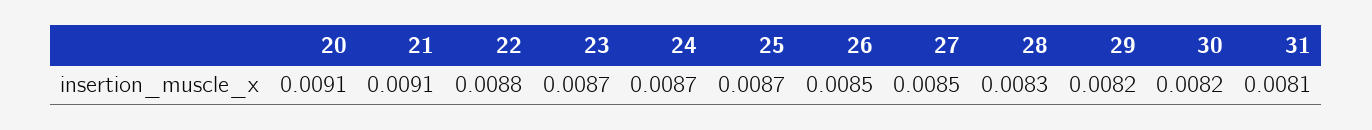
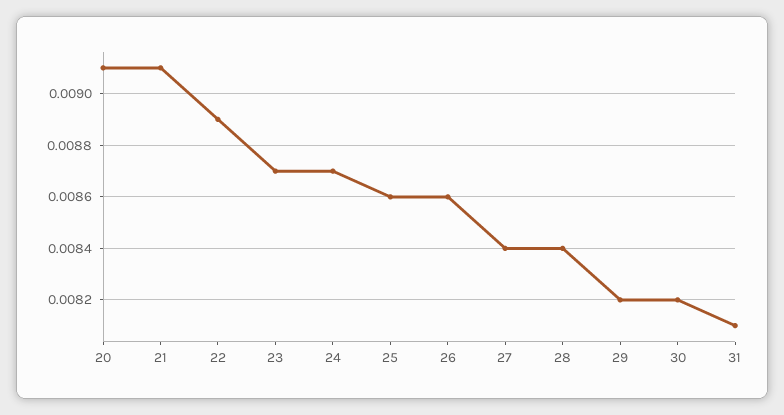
  {
    "20": 0.0091,
    "21": 0.0091,
-   "22": 0.0088,
+   "22": 0.0089,
    "23": 0.0087,
    "24": 0.0087,
-   "25": 0.0087,
+   "25": 0.0086,
-   "26": 0.0085,
+   "26": 0.0086,
-   "27": 0.0085,
+   "27": 0.0084,
-   "28": 0.0083,
+   "28": 0.0084,
    "29": 0.0082,
    "30": 0.0082,
    "31": 0.0081
  }

